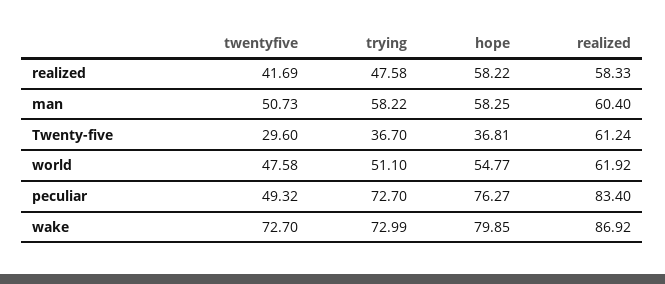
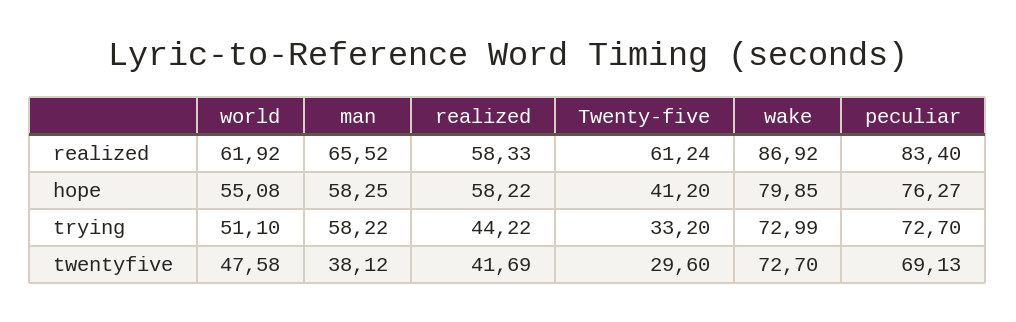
  {
    "twentyfive": {
      "realized": 41.69,
-     "man": 50.73,
+     "man": 38.12,
      "Twenty-five": 29.6,
      "world": 47.58,
-     "peculiar": 49.32,
+     "peculiar": 69.13,
      "wake": 72.7
    },
    "trying": {
-     "realized": 47.58,
+     "realized": 44.22,
      "man": 58.22,
-     "Twenty-five": 36.7,
+     "Twenty-five": 33.2,
      "world": 51.1,
      "peculiar": 72.7,
      "wake": 72.99
    },
    "hope": {
      "realized": 58.22,
      "man": 58.25,
-     "Twenty-five": 36.81,
+     "Twenty-five": 41.2,
-     "world": 54.77,
+     "world": 55.08,
      "peculiar": 76.27,
      "wake": 79.85
    },
    "realized": {
      "realized": 58.33,
-     "man": 60.4,
+     "man": 65.52,
      "Twenty-five": 61.24,
      "world": 61.92,
      "peculiar": 83.4,
      "wake": 86.92
    }
  }

